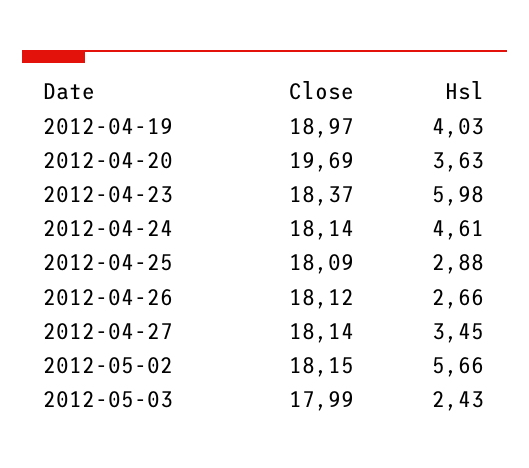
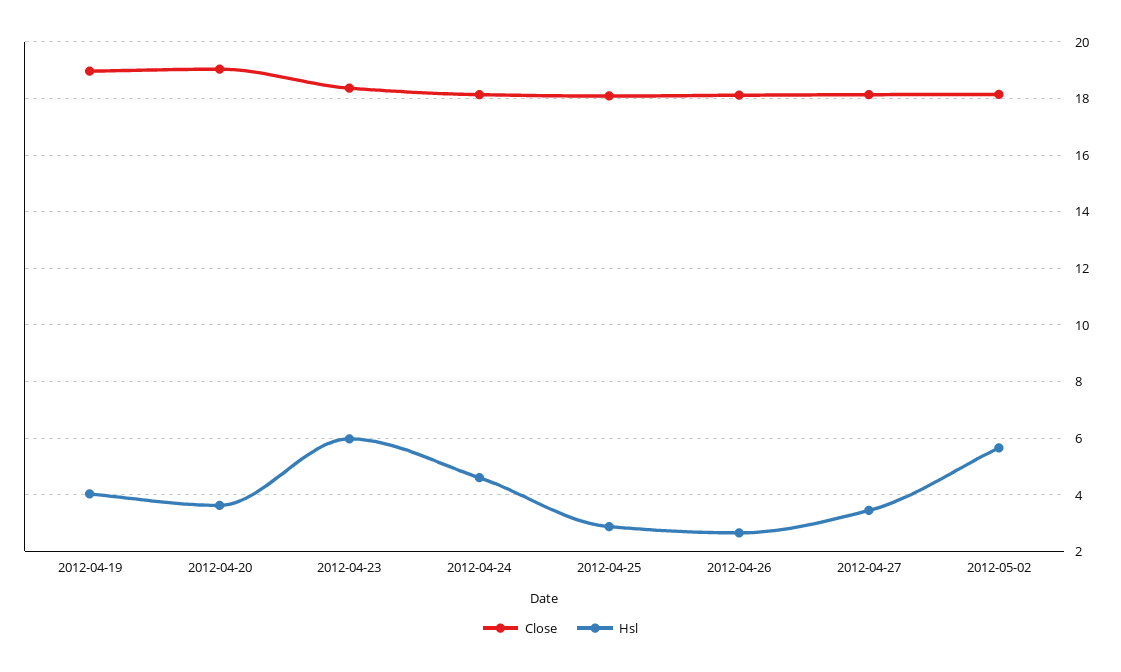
  {
    "Close": {
      "2012-04-19": 18.97,
-     "2012-04-20": 19.69,
+     "2012-04-20": 19,
      "2012-04-23": 18.37,
      "2012-04-24": 18.14,
      "2012-04-25": 18.09,
      "2012-04-26": 18.12,
      "2012-04-27": 18.14,
-     "2012-05-02": 18.15,
+     "2012-05-02": 18.15
-     "2012-05-03": 17.99
    },
    "Hsl": {
      "2012-04-19": 4.03,
      "2012-04-20": 3.63,
      "2012-04-23": 5.98,
      "2012-04-24": 4.61,
      "2012-04-25": 2.88,
      "2012-04-26": 2.66,
      "2012-04-27": 3.45,
-     "2012-05-02": 5.66,
+     "2012-05-02": 5.66
-     "2012-05-03": 2.43
    }
  }

